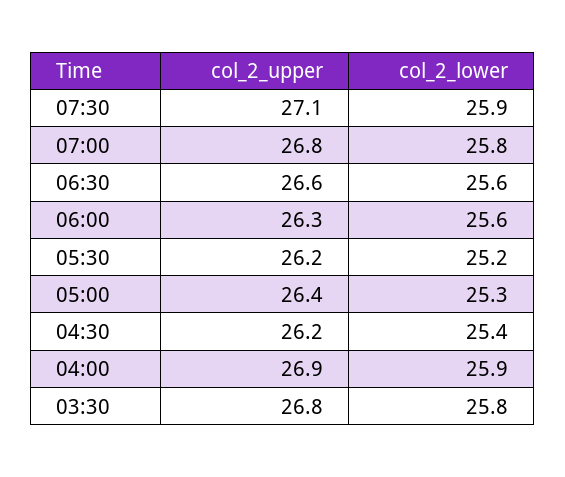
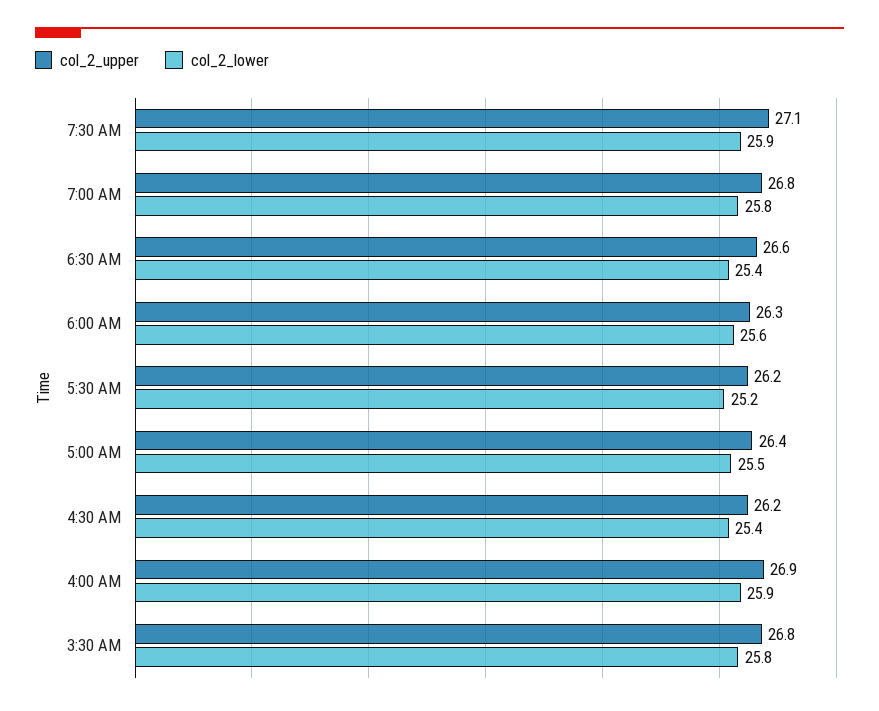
  {
    "col_2_upper": {
      "07:30": 27.1,
      "07:00": 26.8,
      "06:30": 26.6,
      "06:00": 26.3,
      "05:30": 26.2,
      "05:00": 26.4,
      "04:30": 26.2,
      "04:00": 26.9,
      "03:30": 26.8
    },
    "col_2_lower": {
      "07:30": 25.9,
      "07:00": 25.8,
-     "06:30": 25.6,
+     "06:30": 25.4,
      "06:00": 25.6,
      "05:30": 25.2,
-     "05:00": 25.3,
+     "05:00": 25.5,
      "04:30": 25.4,
      "04:00": 25.9,
      "03:30": 25.8
    }
  }

